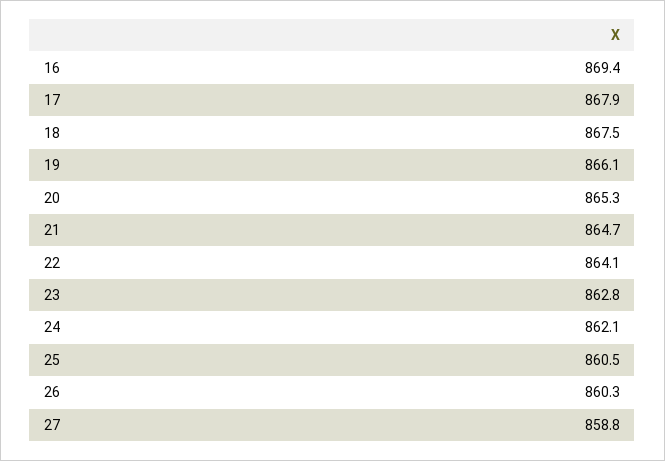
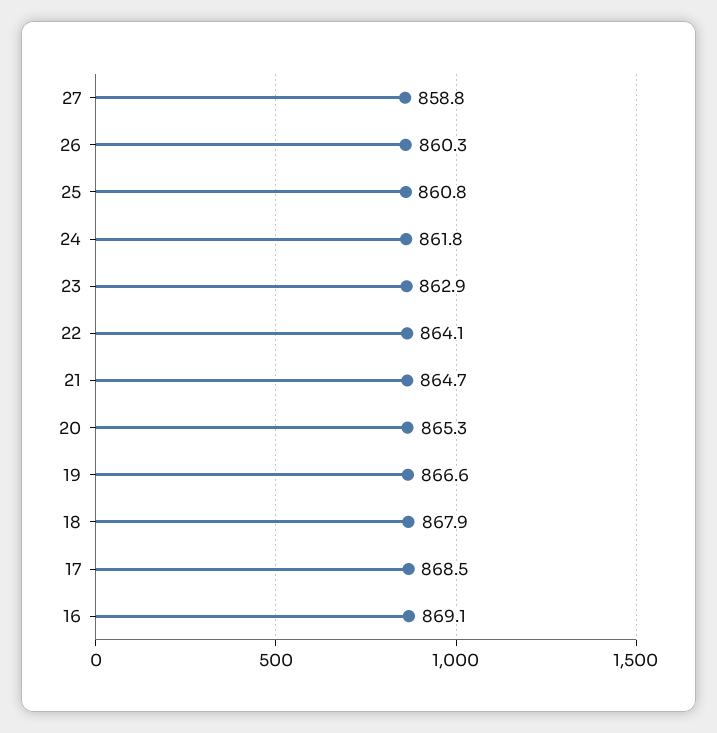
  {
-   "16": 869.4,
+   "16": 869.1,
-   "17": 867.9,
+   "17": 868.5,
-   "18": 867.5,
+   "18": 867.9,
-   "19": 866.1,
+   "19": 866.6,
    "20": 865.3,
    "21": 864.7,
    "22": 864.1,
-   "23": 862.8,
+   "23": 862.9,
-   "24": 862.1,
+   "24": 861.8,
-   "25": 860.5,
+   "25": 860.8,
    "26": 860.3,
    "27": 858.8
  }

